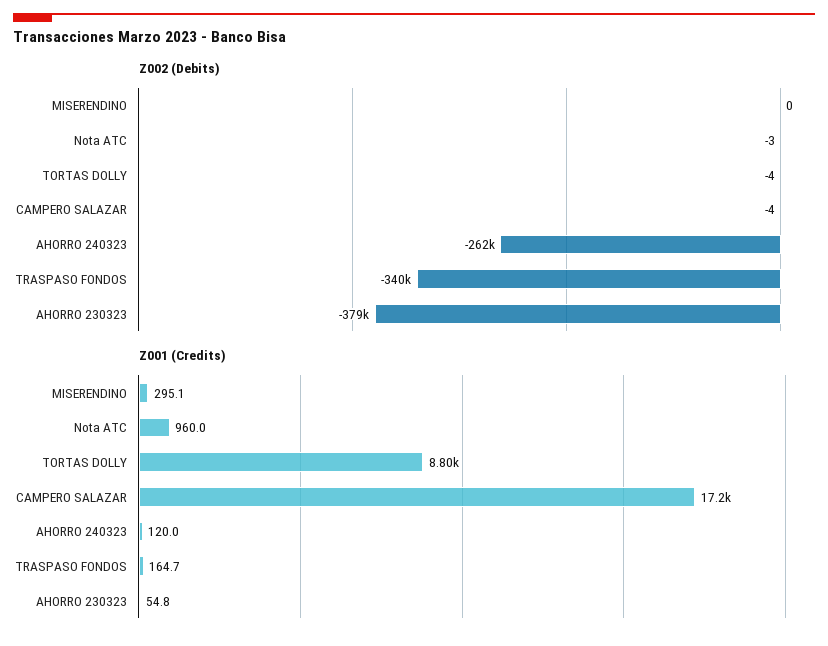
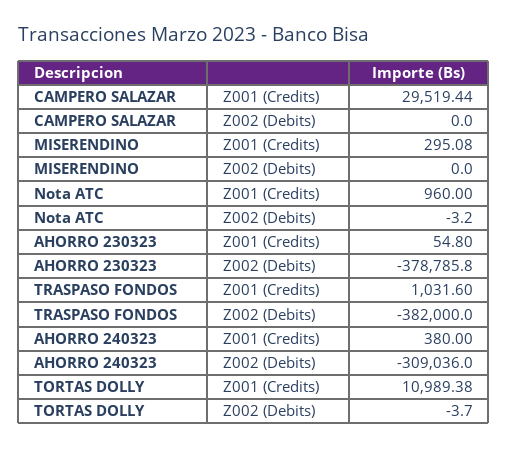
  {
    "Z002 (Debits)": {
      "MISERENDINO": 0,
      "Nota ATC": -3.2,
      "TORTAS DOLLY": -3.7,
-     "CAMPERO SALAZAR": -4,
+     "CAMPERO SALAZAR": 0,
-     "AHORRO 240323": -262000,
+     "AHORRO 240323": -309036,
-     "TRASPASO FONDOS": -340000,
+     "TRASPASO FONDOS": -382000,
      "AHORRO 230323": -378785.8
    },
    "Z001 (Credits)": {
      "MISERENDINO": 295.08,
      "Nota ATC": 960,
-     "TORTAS DOLLY": 8800,
+     "TORTAS DOLLY": 10989.38,
-     "CAMPERO SALAZAR": 17200,
+     "CAMPERO SALAZAR": 29519.44,
-     "AHORRO 240323": 120,
+     "AHORRO 240323": 380,
-     "TRASPASO FONDOS": 164.7,
+     "TRASPASO FONDOS": 1031.6,
      "AHORRO 230323": 54.8
    }
  }

